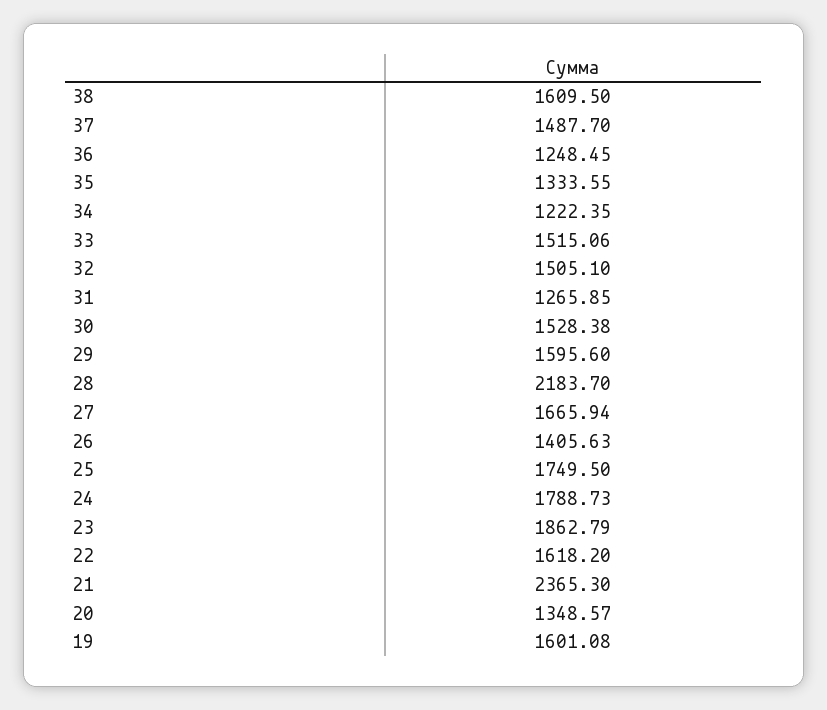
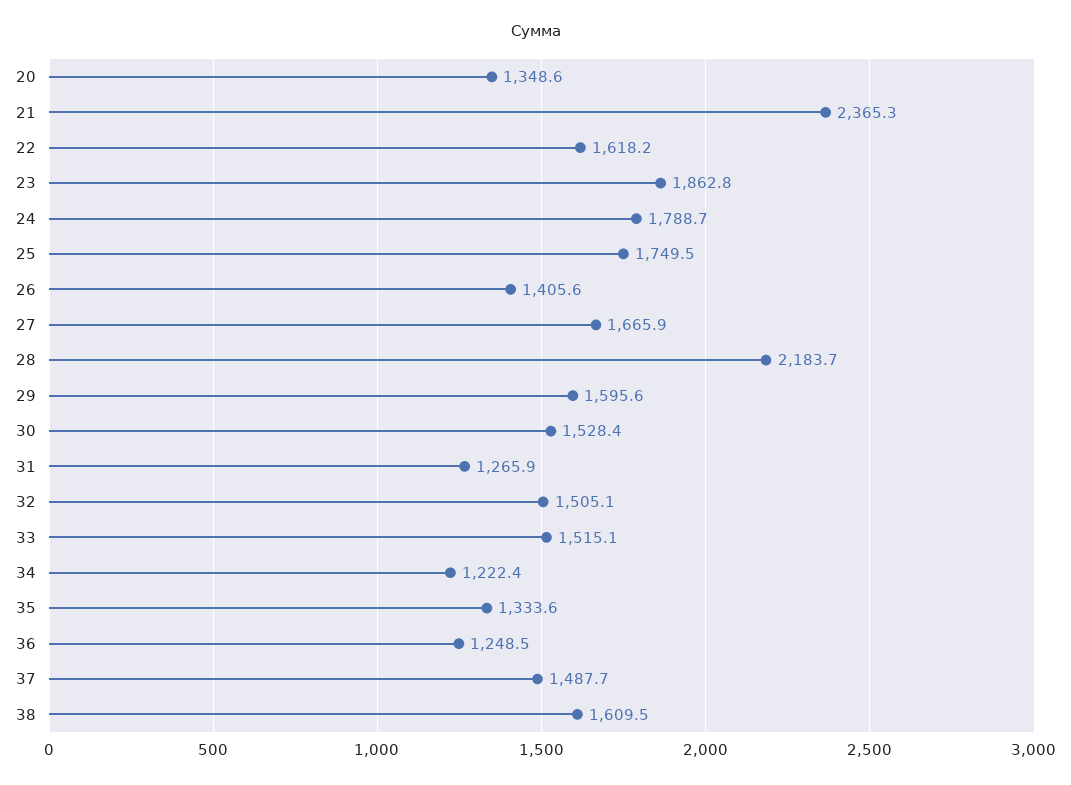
  {
    "38": 1609.5,
    "37": 1487.7,
    "36": 1248.45,
    "35": 1333.55,
    "34": 1222.35,
    "33": 1515.06,
    "32": 1505.1,
    "31": 1265.85,
    "30": 1528.38,
    "29": 1595.6,
    "28": 2183.7,
    "27": 1665.94,
    "26": 1405.63,
    "25": 1749.5,
    "24": 1788.73,
    "23": 1862.79,
    "22": 1618.2,
    "21": 2365.3,
-   "20": 1348.57,
+   "20": 1348.57
-   "19": 1601.08
  }

